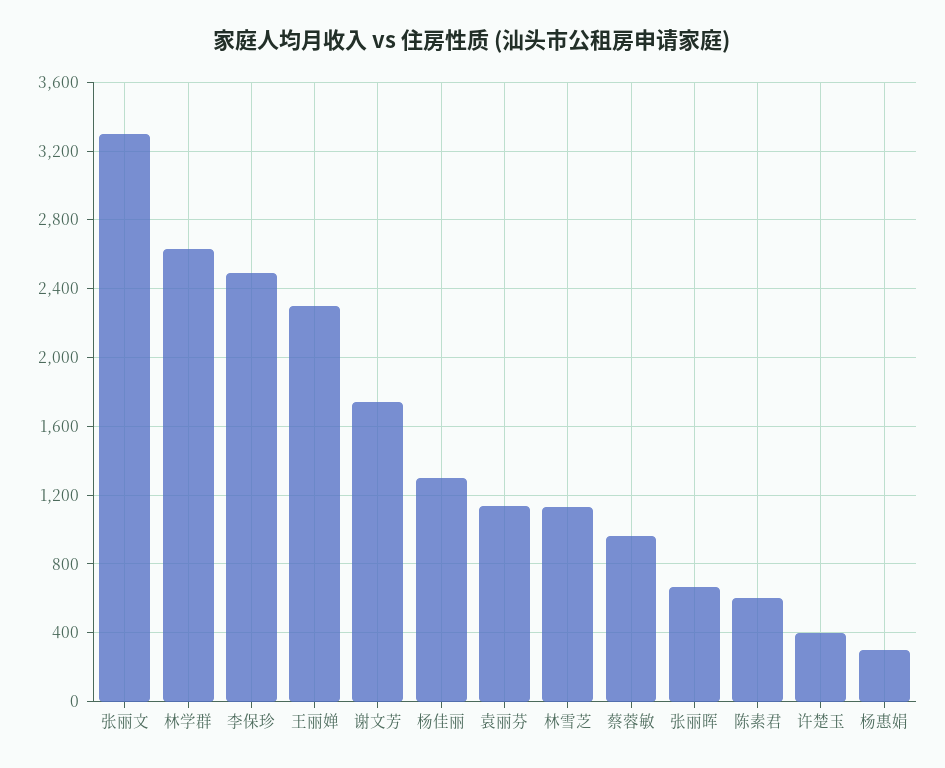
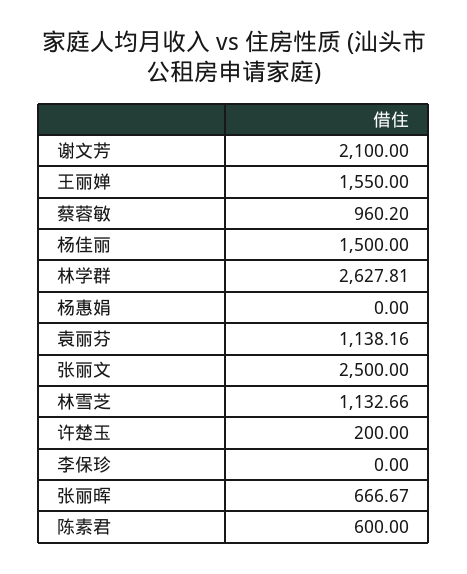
  {
-   "张丽文": 3300,
+   "张丽文": 2500,
    "林学群": 2627.81,
-   "李保珍": 2500,
+   "李保珍": 0,
-   "王丽婵": 2300,
+   "王丽婵": 1550,
-   "谢文芳": 1750,
+   "谢文芳": 2100,
-   "杨佳丽": 1300,
+   "杨佳丽": 1500,
    "袁丽芬": 1138.16,
    "林雪芝": 1132.66,
    "蔡蓉敏": 960.2,
    "张丽晖": 666.67,
    "陈素君": 600,
-   "许楚玉": 400,
+   "许楚玉": 200,
-   "杨惠娟": 300
+   "杨惠娟": 0
  }

